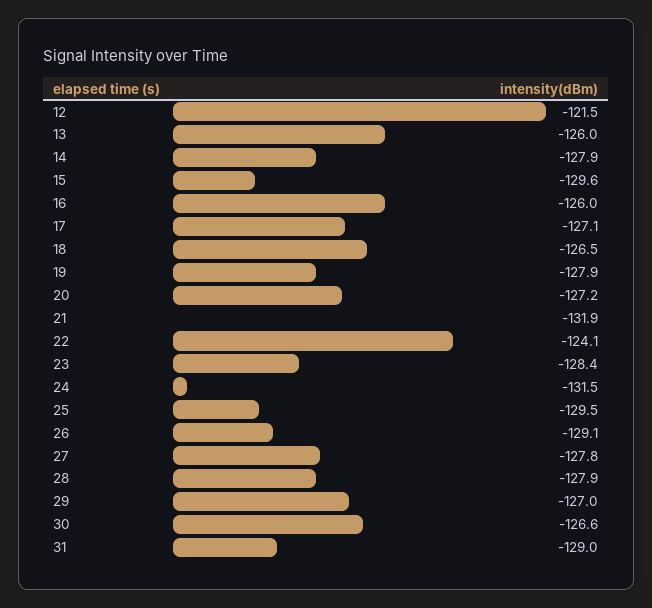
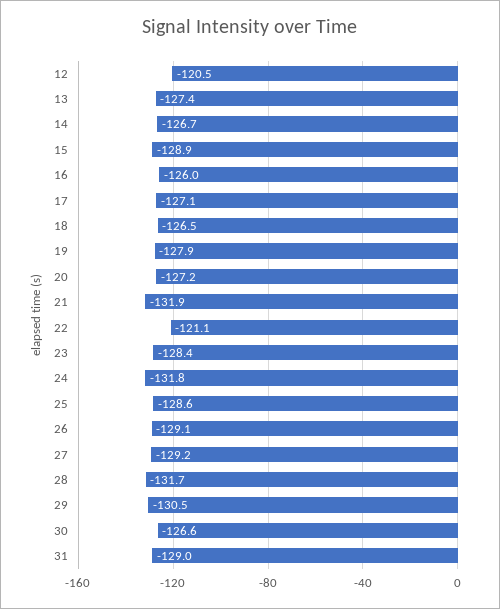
  {
-   "12": -121.5,
+   "12": -120.5,
-   "13": -126,
+   "13": -127.4,
-   "14": -127.9,
+   "14": -126.7,
-   "15": -129.6,
+   "15": -128.9,
    "16": -126,
    "17": -127.1,
    "18": -126.5,
    "19": -127.9,
    "20": -127.2,
    "21": -131.9,
-   "22": -124.1,
+   "22": -121.1,
    "23": -128.4,
-   "24": -131.5,
+   "24": -131.8,
-   "25": -129.5,
+   "25": -128.6,
    "26": -129.1,
-   "27": -127.8,
+   "27": -129.2,
-   "28": -127.9,
+   "28": -131.7,
-   "29": -127,
+   "29": -130.5,
    "30": -126.6,
    "31": -129
  }

